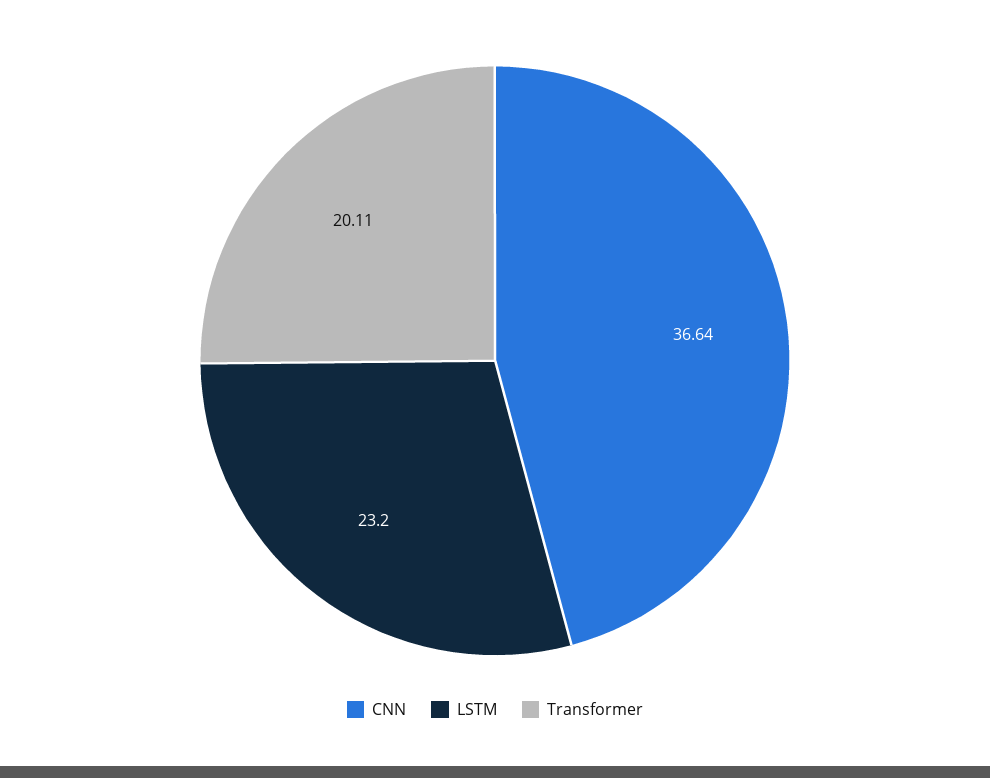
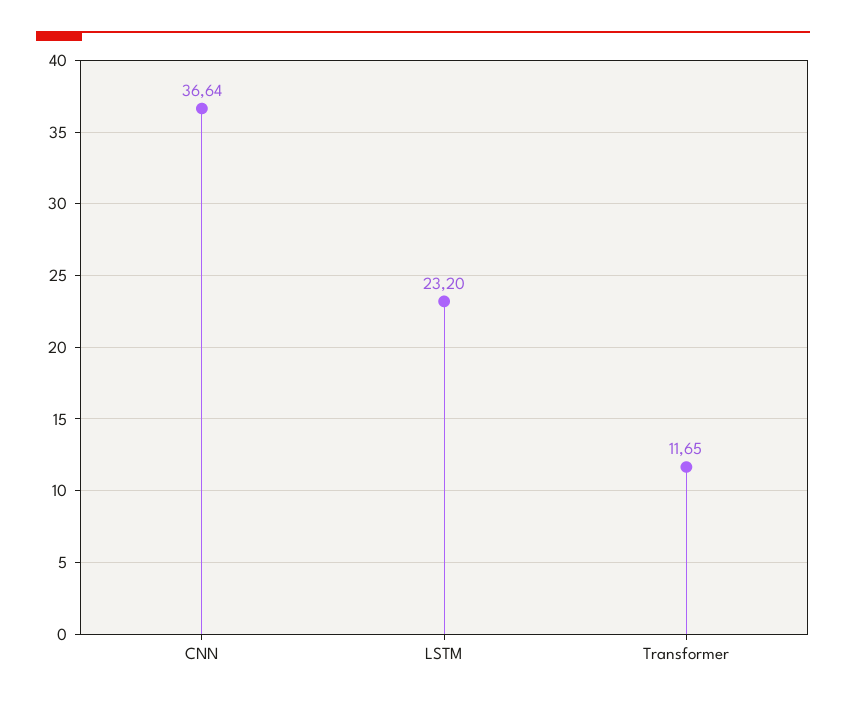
  {
    "CNN": 36.64,
    "LSTM": 23.2,
-   "Transformer": 20.11
+   "Transformer": 11.65
  }

